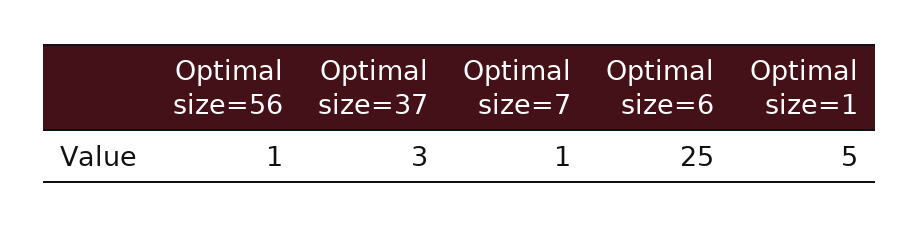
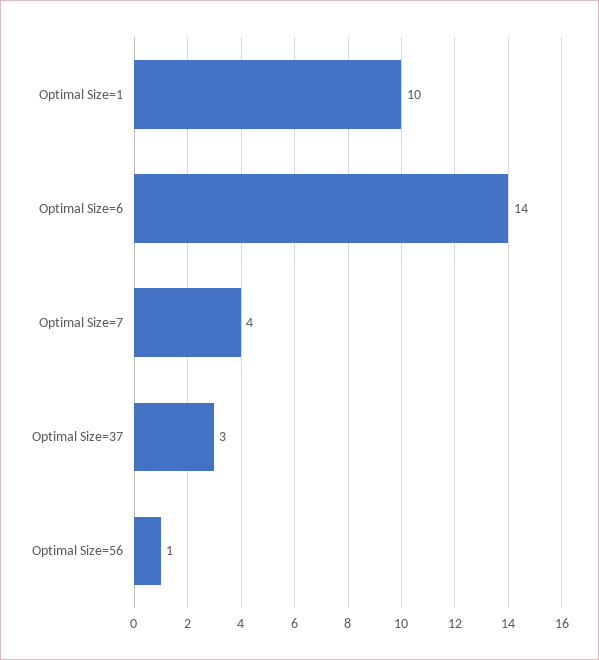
  {
    "Optimal size=56": 1,
    "Optimal size=37": 3,
-   "Optimal size=7": 1,
+   "Optimal size=7": 4,
-   "Optimal size=6": 25,
+   "Optimal size=6": 14,
-   "Optimal size=1": 5
+   "Optimal size=1": 10
  }

